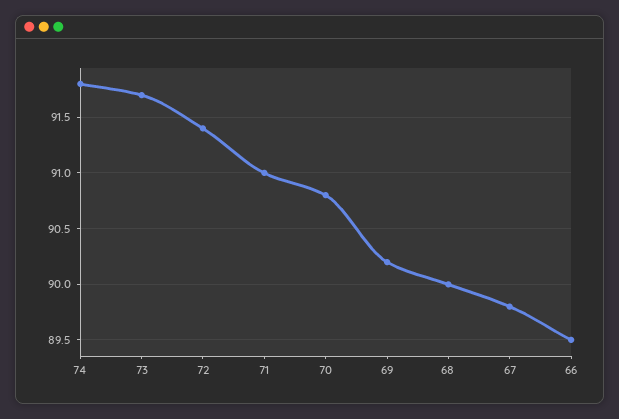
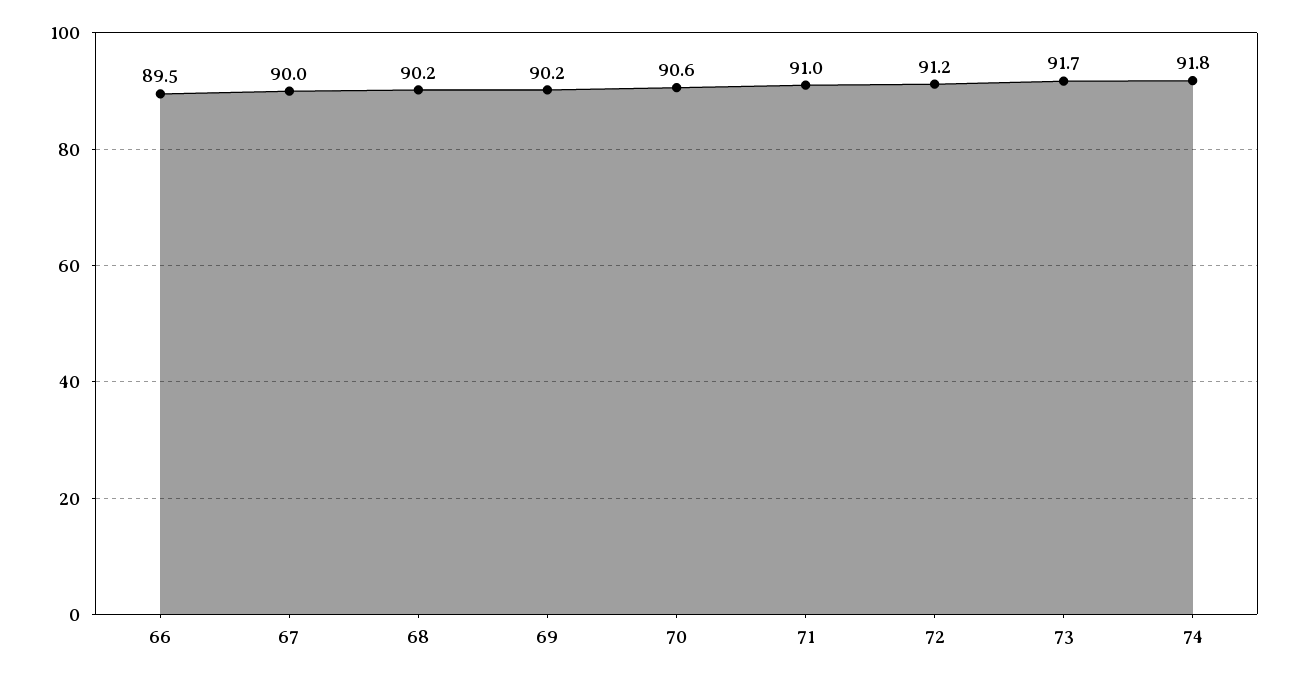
  {
    "74": 91.8,
    "73": 91.7,
-   "72": 91.4,
+   "72": 91.2,
    "71": 91,
-   "70": 90.8,
+   "70": 90.6,
    "69": 90.2,
-   "68": 90,
+   "68": 90.2,
-   "67": 89.8,
+   "67": 90,
    "66": 89.5
  }

